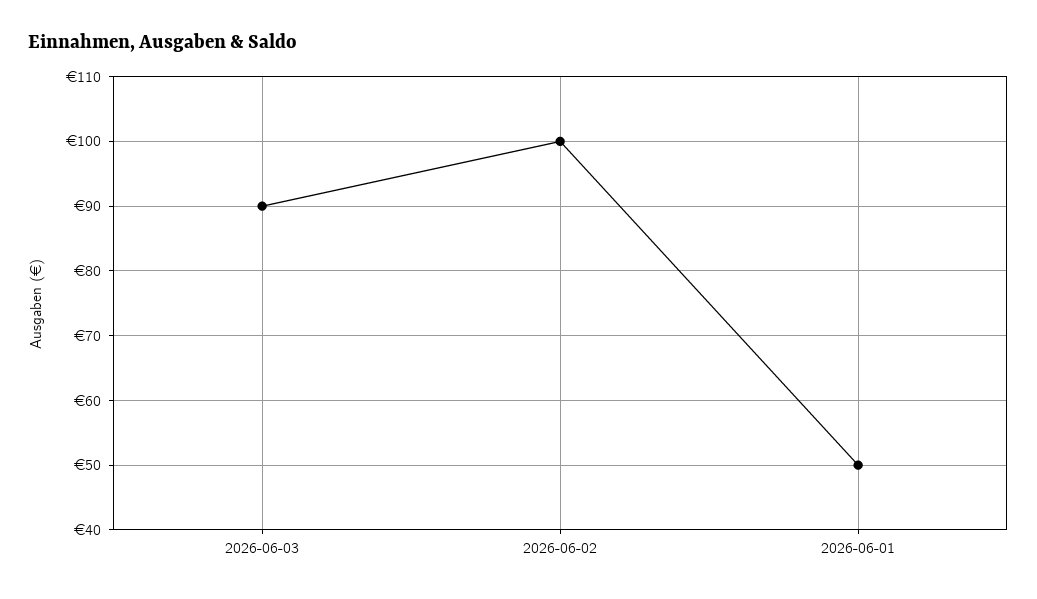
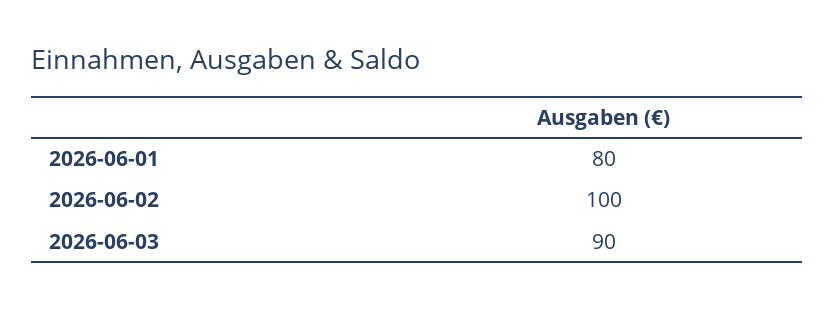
  {
    "2026-06-03": 90,
    "2026-06-02": 100,
-   "2026-06-01": 50
+   "2026-06-01": 80
  }

